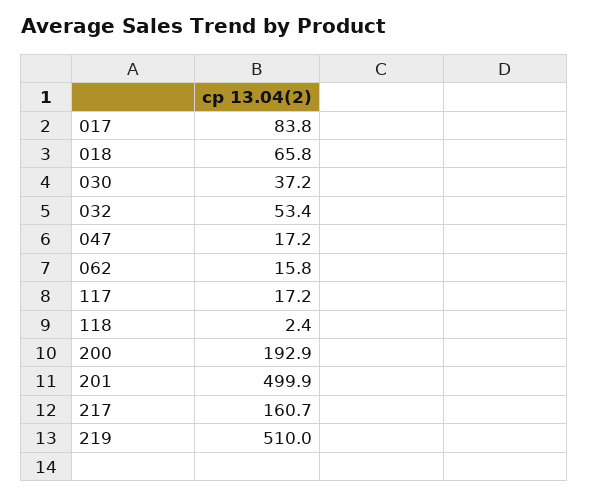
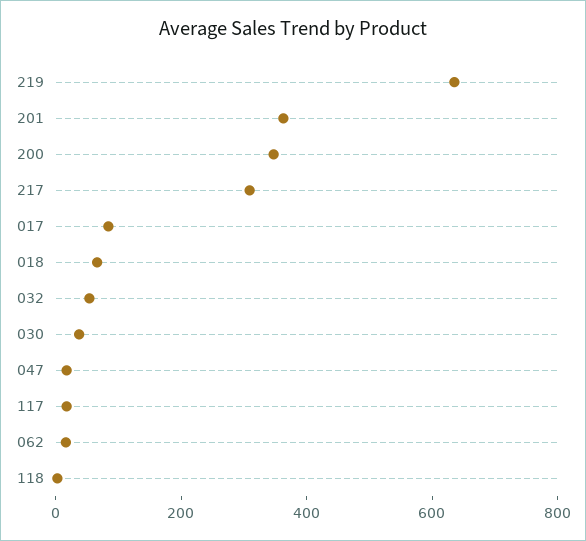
  {
    "017": 83.8,
    "018": 65.8,
    "030": 37.2,
    "032": 53.4,
    "047": 17.2,
    "062": 15.8,
    "117": 17.2,
    "118": 2.4,
-   "200": 192.9,
+   "200": 350,
-   "201": 499.9,
+   "201": 350,
-   "217": 160.7,
+   "217": 300,
-   "219": 510
+   "219": 650
  }

